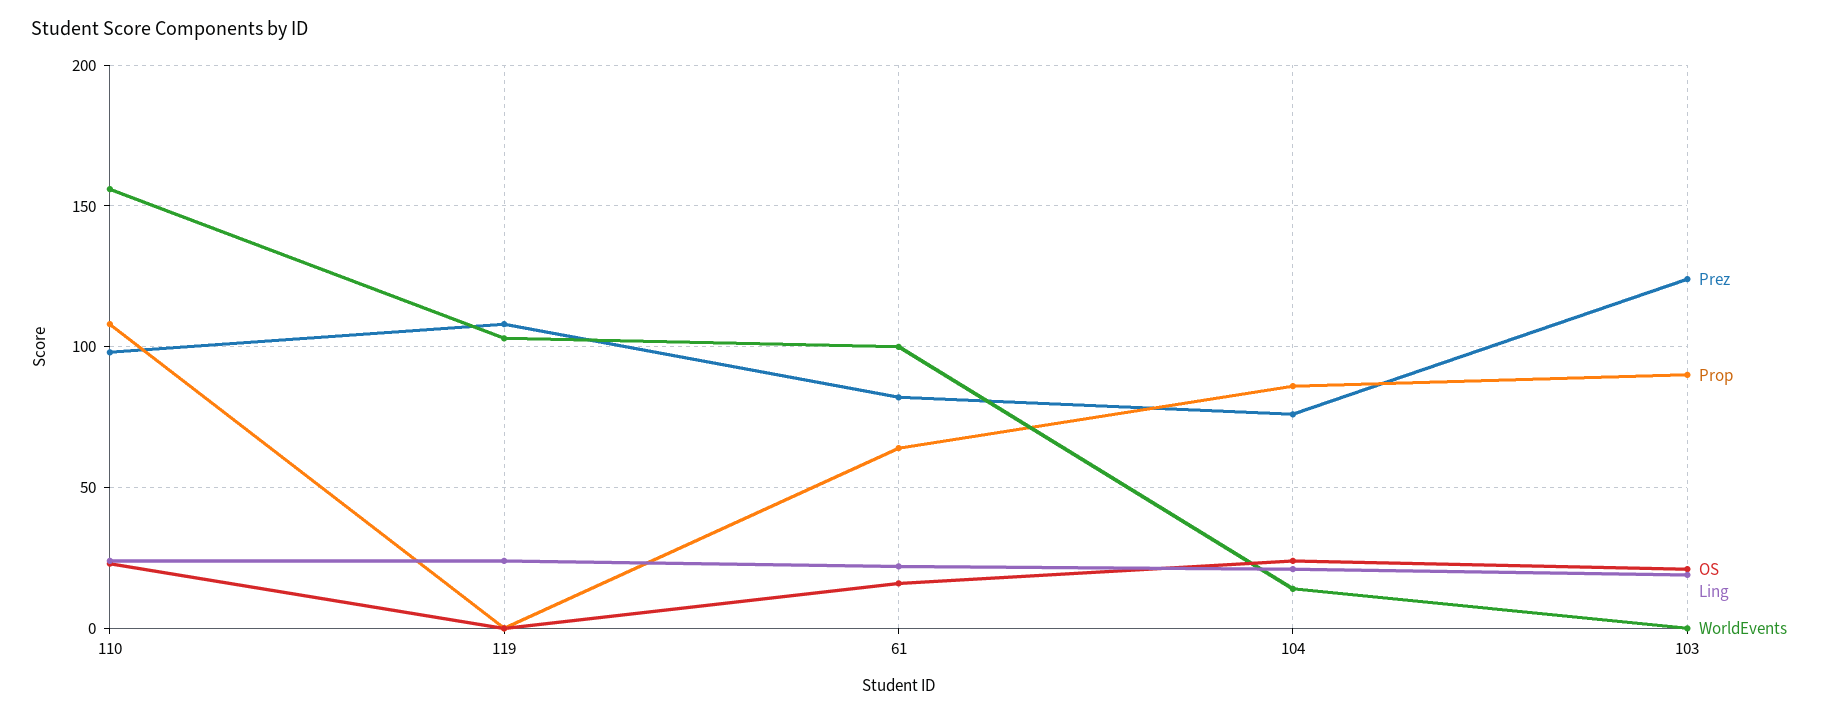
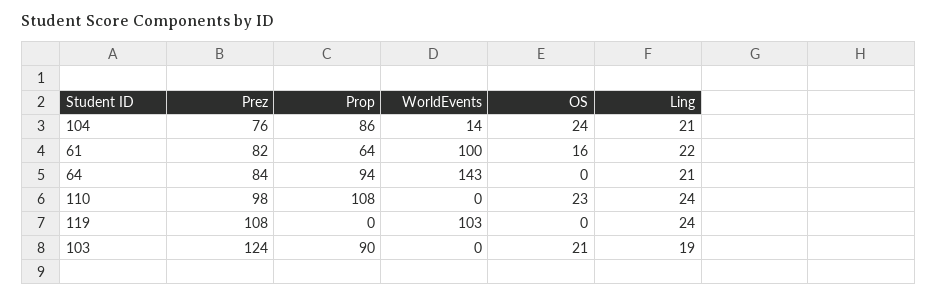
  {
    "Prez": {
      "110": 98,
      "119": 108,
      "61": 82,
      "104": 76,
-     "103": 124
+     "103": 124,
+     "64": 84
    },
    "Prop": {
      "110": 108,
      "119": 0,
      "61": 64,
      "104": 86,
-     "103": 90
+     "103": 90,
+     "64": 94
    },
    "OS": {
      "110": 23,
      "119": 0,
      "61": 16,
      "104": 24,
-     "103": 21
+     "103": 21,
+     "64": 0
    },
    "Ling": {
      "110": 24,
      "119": 24,
      "61": 22,
      "104": 21,
-     "103": 19
+     "103": 19,
+     "64": 21
    },
    "WorldEvents": {
-     "110": 155,
+     "110": 0,
      "119": 103,
      "61": 100,
      "104": 14,
-     "103": 0
+     "103": 0,
+     "64": 143
    }
  }

